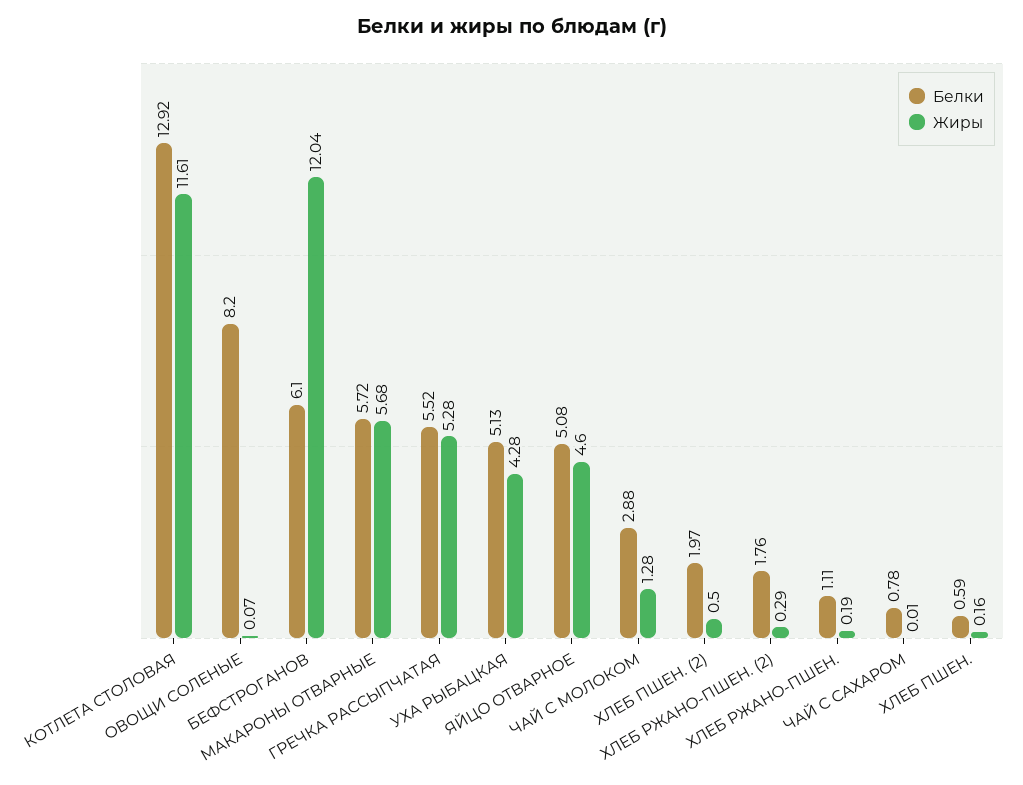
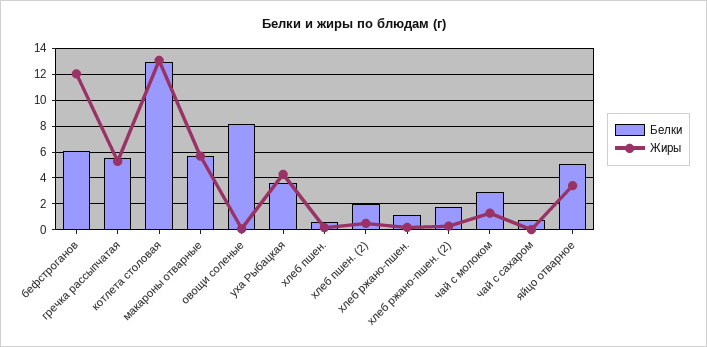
  {
    "Белки": {
      "КОТЛЕТА СТОЛОВАЯ": 12.92,
      "ОВОЩИ СОЛЕНЫЕ": 8.2,
      "БЕФСТРОГАНОВ": 6.1,
      "МАКАРОНЫ ОТВАРНЫЕ": 5.72,
      "ГРЕЧКА РАССЫПЧАТАЯ": 5.52,
-     "УХА РЫБАЦКАЯ": 5.13,
+     "УХА РЫБАЦКАЯ": 3.5,
      "ЯЙЦО ОТВАРНОЕ": 5.08,
      "ЧАЙ С МОЛОКОМ": 2.88,
      "ХЛЕБ ПШЕН. (2)": 1.97,
      "ХЛЕБ РЖАНО-ПШЕН. (2)": 1.76,
      "ХЛЕБ РЖАНО-ПШЕН.": 1.11,
      "ЧАЙ С САХАРОМ": 0.78,
      "ХЛЕБ ПШЕН.": 0.59
    },
    "Жиры": {
-     "КОТЛЕТА СТОЛОВАЯ": 11.61,
+     "КОТЛЕТА СТОЛОВАЯ": 13,
      "ОВОЩИ СОЛЕНЫЕ": 0.07,
      "БЕФСТРОГАНОВ": 12.04,
      "МАКАРОНЫ ОТВАРНЫЕ": 5.68,
      "ГРЕЧКА РАССЫПЧАТАЯ": 5.28,
      "УХА РЫБАЦКАЯ": 4.28,
-     "ЯЙЦО ОТВАРНОЕ": 4.6,
+     "ЯЙЦО ОТВАРНОЕ": 3.5,
      "ЧАЙ С МОЛОКОМ": 1.28,
      "ХЛЕБ ПШЕН. (2)": 0.5,
      "ХЛЕБ РЖАНО-ПШЕН. (2)": 0.29,
      "ХЛЕБ РЖАНО-ПШЕН.": 0.19,
      "ЧАЙ С САХАРОМ": 0.01,
      "ХЛЕБ ПШЕН.": 0.16
    }
  }

